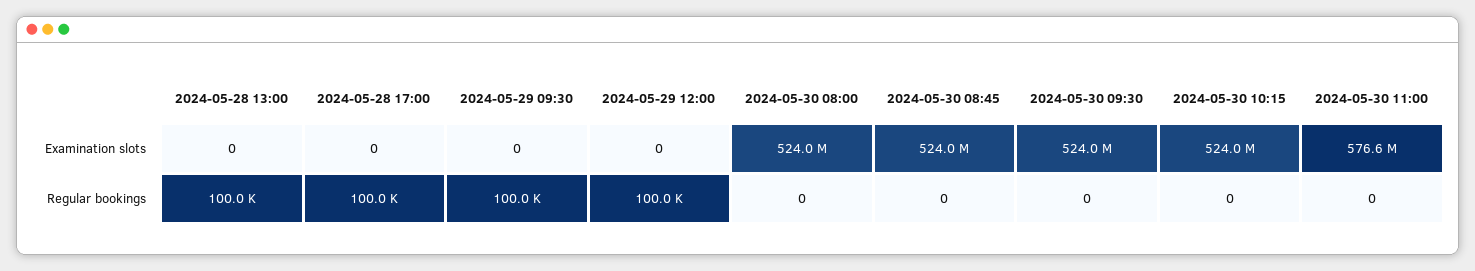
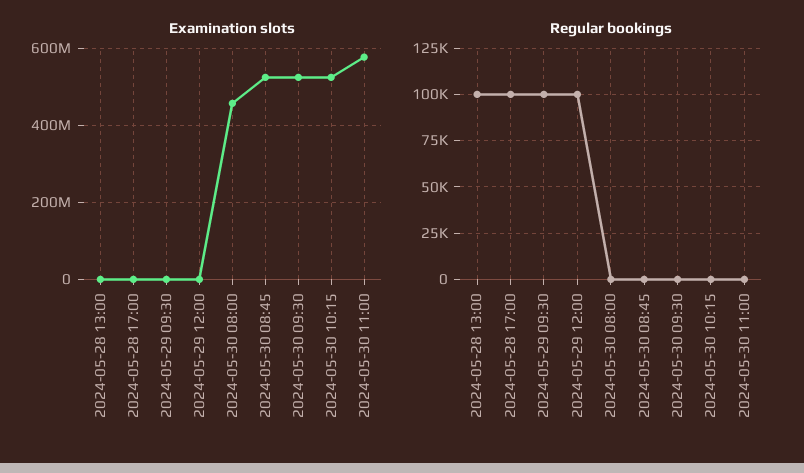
  {
    "Examination slots": {
      "2024-05-28 13:00": 0,
      "2024-05-28 17:00": 0,
      "2024-05-29 09:30": 0,
      "2024-05-29 12:00": 0,
-     "2024-05-30 08:00": 524000000,
+     "2024-05-30 08:00": 460000000,
      "2024-05-30 08:45": 524000000,
      "2024-05-30 09:30": 524000000,
      "2024-05-30 10:15": 524000000,
      "2024-05-30 11:00": 576600000
    },
    "Regular bookings": {
      "2024-05-28 13:00": 100000,
      "2024-05-28 17:00": 100000,
      "2024-05-29 09:30": 100000,
      "2024-05-29 12:00": 100000,
      "2024-05-30 08:00": 0,
      "2024-05-30 08:45": 0,
      "2024-05-30 09:30": 0,
      "2024-05-30 10:15": 0,
      "2024-05-30 11:00": 0
    }
  }

